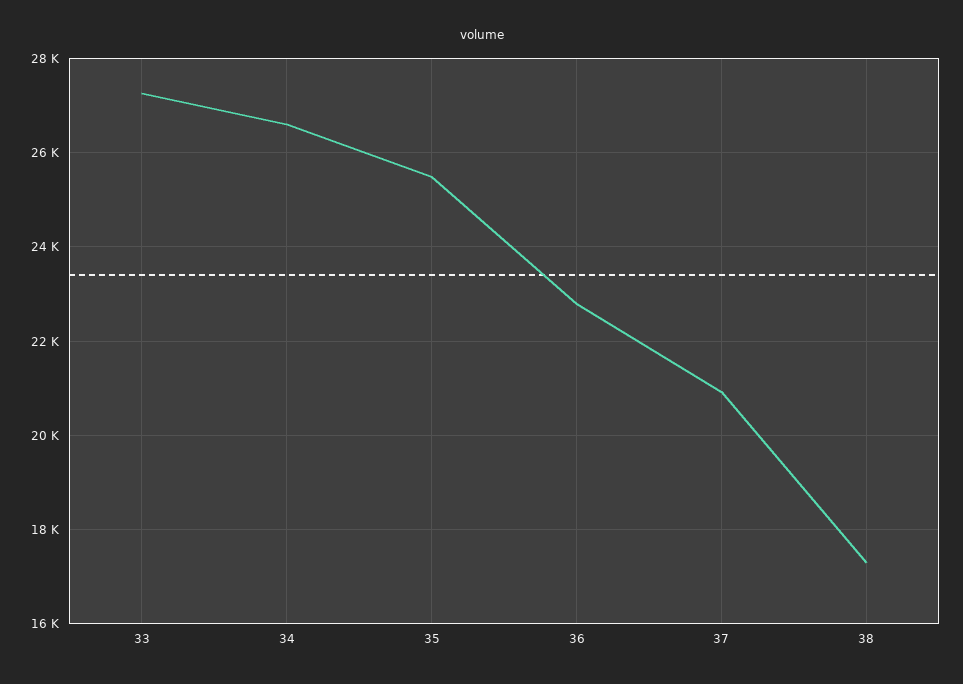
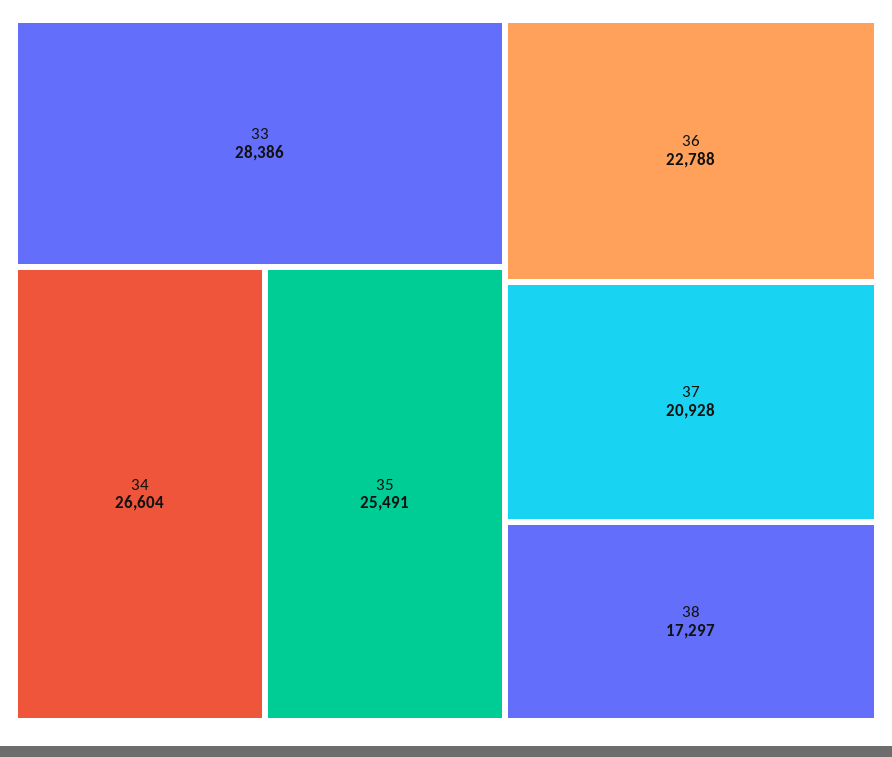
  {
-   "33": 27200,
+   "33": 28386,
    "34": 26604,
    "35": 25491,
    "36": 22788,
    "37": 20928,
    "38": 17297
  }

